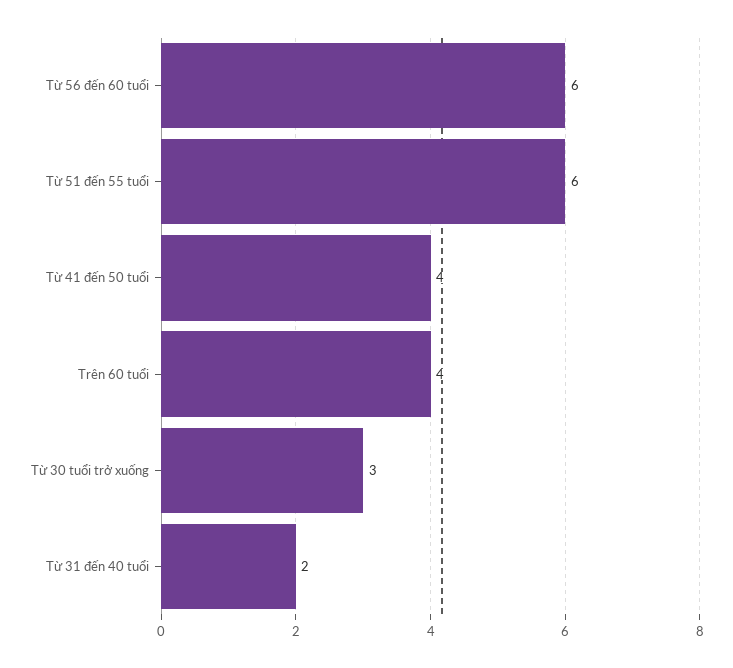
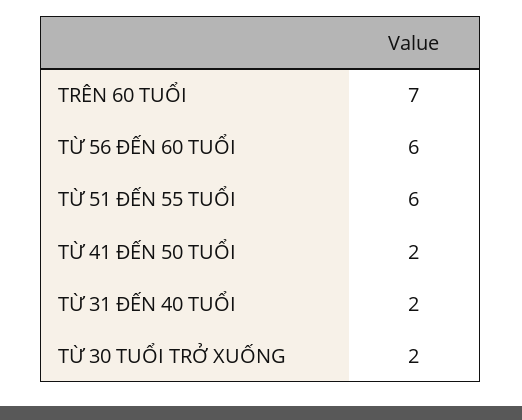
  {
    "Từ 56 đến 60 tuổi": 6,
    "Từ 51 đến 55 tuổi": 6,
-   "Từ 41 đến 50 tuổi": 4,
+   "Từ 41 đến 50 tuổi": 2,
-   "Trên 60 tuổi": 4,
+   "Trên 60 tuổi": 7,
-   "Từ 30 tuổi trở xuống": 3,
+   "Từ 30 tuổi trở xuống": 2,
    "Từ 31 đến 40 tuổi": 2
  }

